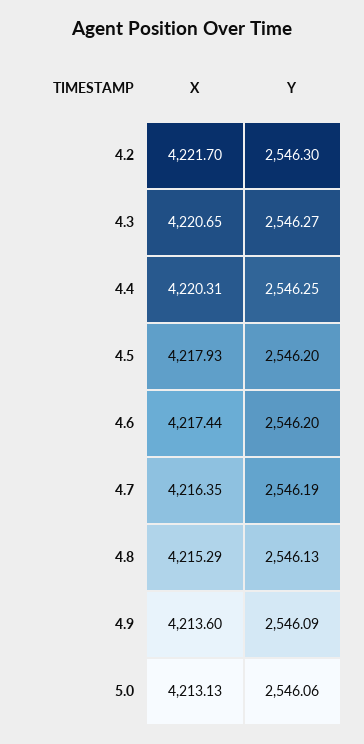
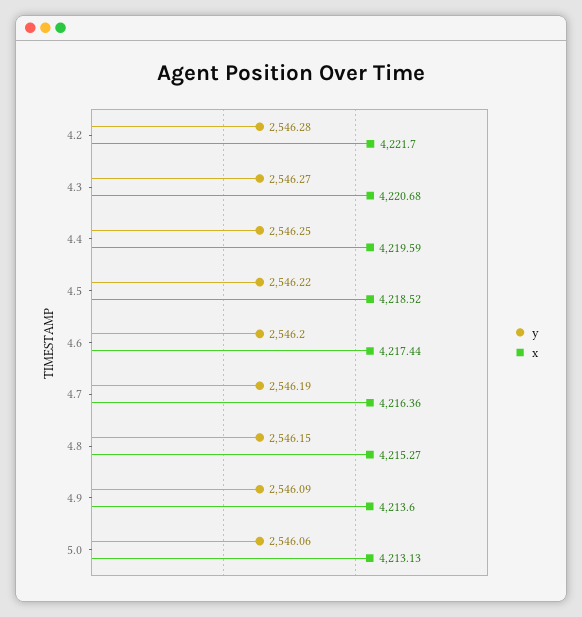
  {
    "X": {
      "4.2": 4221.7,
-     "4.3": 4220.65,
+     "4.3": 4220.68,
-     "4.4": 4220.31,
+     "4.4": 4219.59,
-     "4.5": 4217.93,
+     "4.5": 4218.52,
      "4.6": 4217.44,
-     "4.7": 4216.35,
+     "4.7": 4216.36,
-     "4.8": 4215.29,
+     "4.8": 4215.27,
      "4.9": 4213.6,
      "5.0": 4213.13
    },
    "Y": {
-     "4.2": 2546.3,
+     "4.2": 2546.28,
      "4.3": 2546.27,
      "4.4": 2546.25,
-     "4.5": 2546.2,
+     "4.5": 2546.22,
      "4.6": 2546.2,
      "4.7": 2546.19,
-     "4.8": 2546.13,
+     "4.8": 2546.15,
      "4.9": 2546.09,
      "5.0": 2546.06
    }
  }

